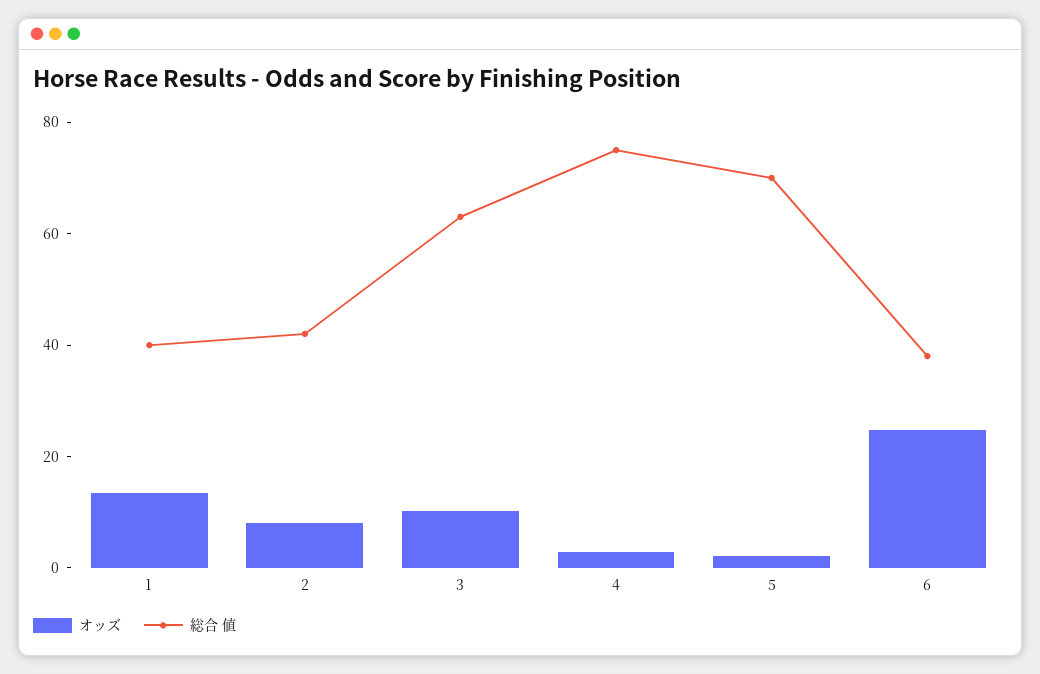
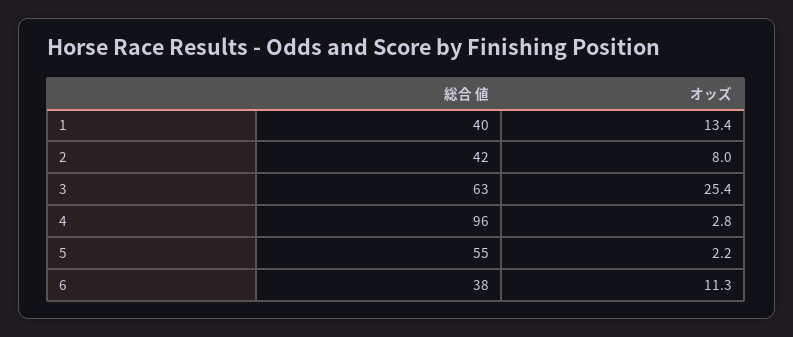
  {
    "オッズ": {
      "1": 13.4,
      "2": 8,
-     "3": 10,
+     "3": 25.4,
      "4": 2.8,
      "5": 2.2,
-     "6": 25
+     "6": 11.3
    },
    "総合 値": {
      "1": 40,
      "2": 42,
      "3": 63,
-     "4": 75,
+     "4": 96,
-     "5": 70,
+     "5": 55,
      "6": 38
    }
  }

